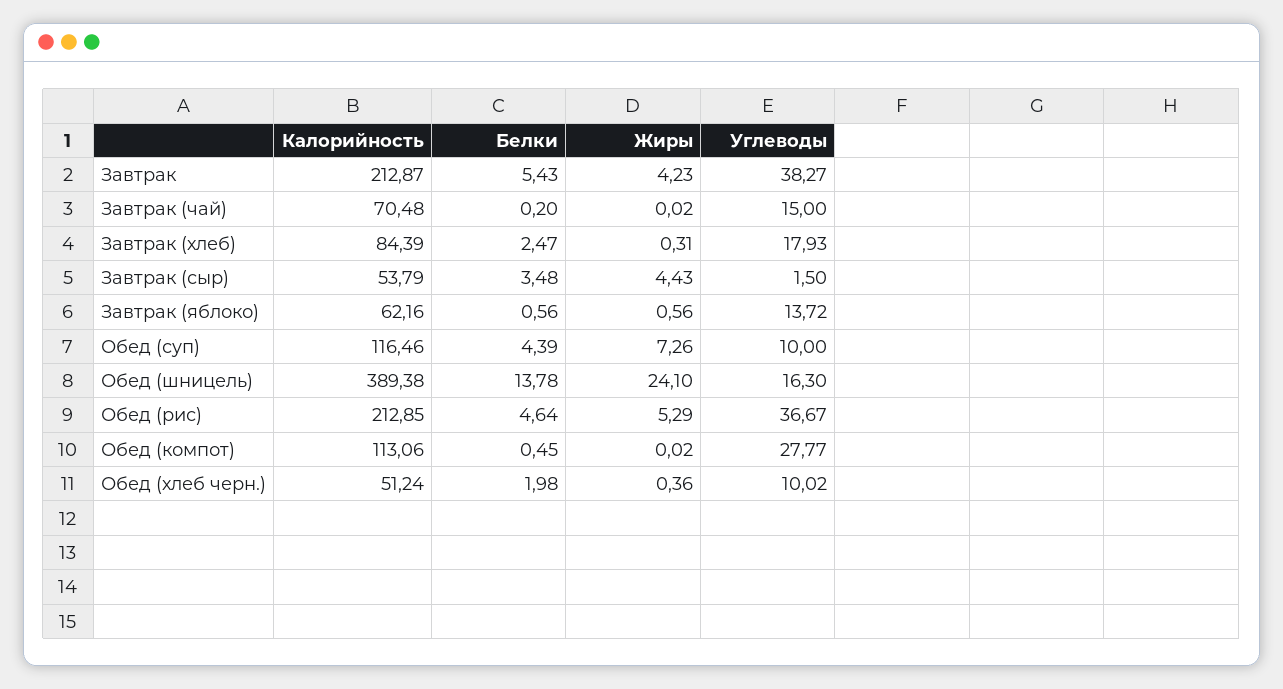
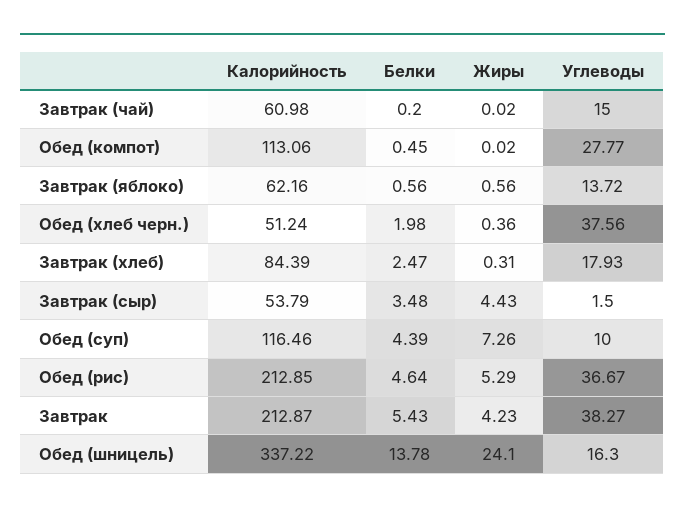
  {
    "Калорийность": {
      "Завтрак": 212.87,
-     "Завтрак (чай)": 70.48,
+     "Завтрак (чай)": 60.98,
      "Завтрак (хлеб)": 84.39,
      "Завтрак (сыр)": 53.79,
      "Завтрак (яблоко)": 62.16,
      "Обед (суп)": 116.46,
-     "Обед (шницель)": 389.38,
+     "Обед (шницель)": 337.22,
      "Обед (рис)": 212.85,
      "Обед (компот)": 113.06,
      "Обед (хлеб черн.)": 51.24
    },
    "Белки": {
      "Завтрак": 5.43,
      "Завтрак (чай)": 0.2,
      "Завтрак (хлеб)": 2.47,
      "Завтрак (сыр)": 3.48,
      "Завтрак (яблоко)": 0.56,
      "Обед (суп)": 4.39,
      "Обед (шницель)": 13.78,
      "Обед (рис)": 4.64,
      "Обед (компот)": 0.45,
      "Обед (хлеб черн.)": 1.98
    },
    "Жиры": {
      "Завтрак": 4.23,
      "Завтрак (чай)": 0.02,
      "Завтрак (хлеб)": 0.31,
      "Завтрак (сыр)": 4.43,
      "Завтрак (яблоко)": 0.56,
      "Обед (суп)": 7.26,
      "Обед (шницель)": 24.1,
      "Обед (рис)": 5.29,
      "Обед (компот)": 0.02,
      "Обед (хлеб черн.)": 0.36
    },
    "Углеводы": {
      "Завтрак": 38.27,
      "Завтрак (чай)": 15,
      "Завтрак (хлеб)": 17.93,
      "Завтрак (сыр)": 1.5,
      "Завтрак (яблоко)": 13.72,
      "Обед (суп)": 10,
      "Обед (шницель)": 16.3,
      "Обед (рис)": 36.67,
      "Обед (компот)": 27.77,
-     "Обед (хлеб черн.)": 10.02
+     "Обед (хлеб черн.)": 37.56
    }
  }

